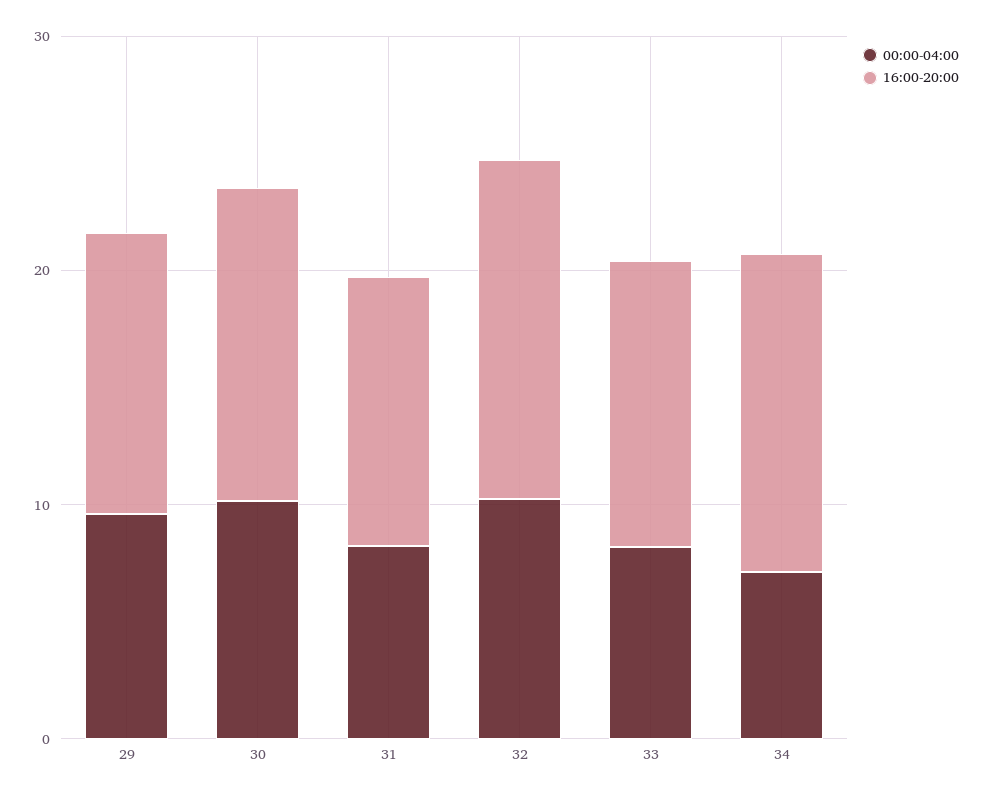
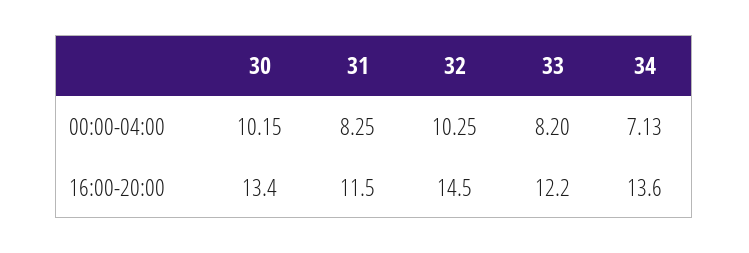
  {
    "00:00-04:00": {
-     "29": 10,
      "30": 10.15,
      "31": 8.25,
      "32": 10.25,
      "33": 8.2,
      "34": 7.13
    },
    "16:00-20:00": {
-     "29": 12,
      "30": 13.4,
      "31": 11.5,
      "32": 14.5,
      "33": 12.2,
      "34": 13.6
    }
  }

